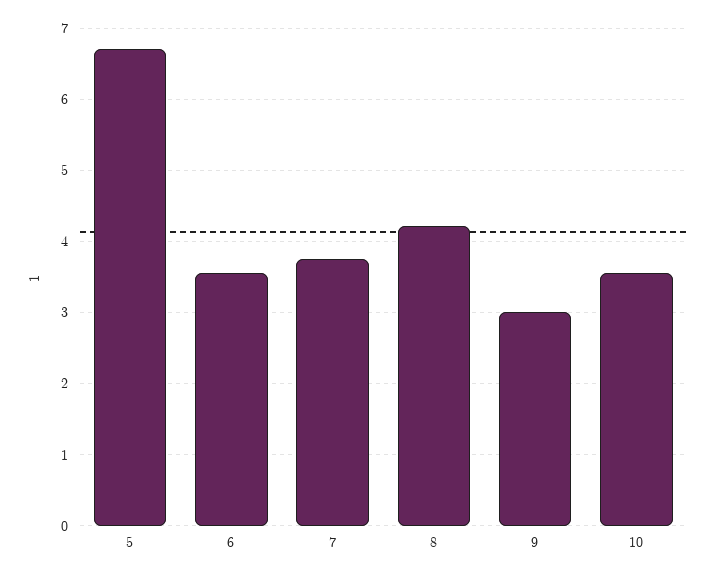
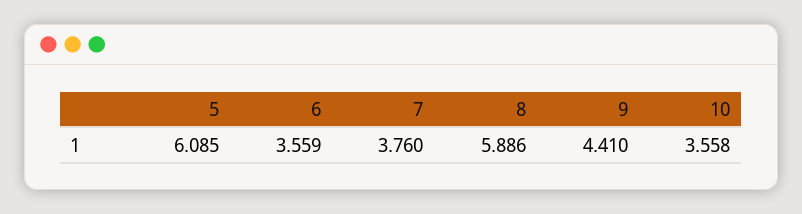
  {
-   "5": 6.7,
+   "5": 6.085,
    "6": 3.559,
    "7": 3.76,
-   "8": 4.2,
+   "8": 5.886,
-   "9": 3,
+   "9": 4.41,
    "10": 3.558
  }

